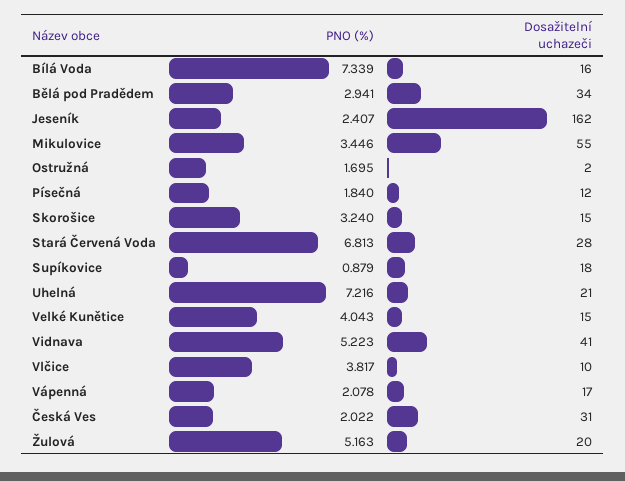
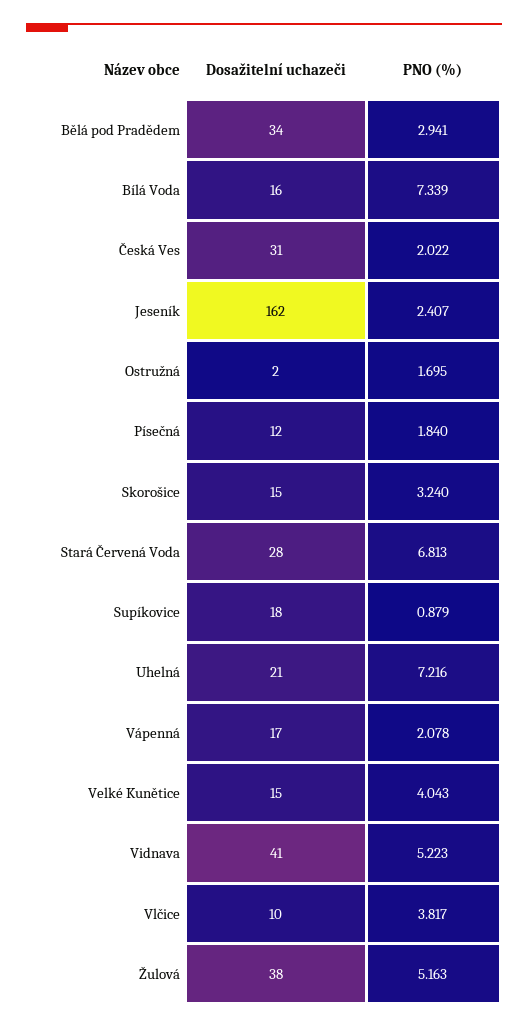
  {
    "PNO (%)": {
      "Bílá Voda": 7.339,
      "Bělá pod Pradědem": 2.941,
      "Jeseník": 2.407,
-     "Mikulovice": 3.446,
      "Ostružná": 1.695,
      "Písečná": 1.84,
      "Skorošice": 3.24,
      "Stará Červená Voda": 6.813,
      "Supíkovice": 0.879,
      "Uhelná": 7.216,
      "Velké Kunětice": 4.043,
      "Vidnava": 5.223,
      "Vlčice": 3.817,
      "Vápenná": 2.078,
      "Česká Ves": 2.022,
      "Žulová": 5.163
    },
    "Dosažitelní uchazeči": {
      "Bílá Voda": 16,
      "Bělá pod Pradědem": 34,
      "Jeseník": 162,
-     "Mikulovice": 55,
      "Ostružná": 2,
      "Písečná": 12,
      "Skorošice": 15,
      "Stará Červená Voda": 28,
      "Supíkovice": 18,
      "Uhelná": 21,
      "Velké Kunětice": 15,
      "Vidnava": 41,
      "Vlčice": 10,
      "Vápenná": 17,
      "Česká Ves": 31,
-     "Žulová": 20
+     "Žulová": 38
    }
  }

